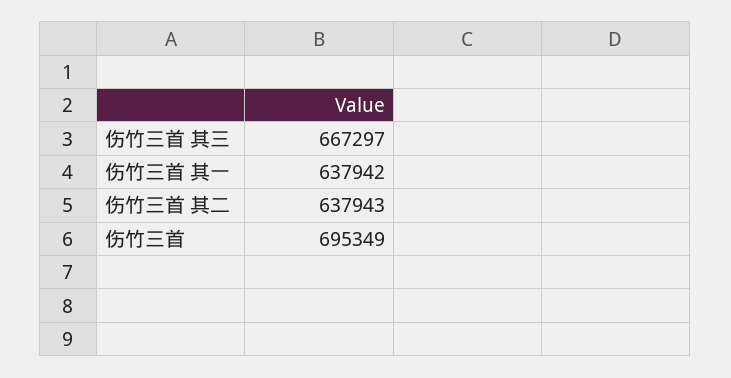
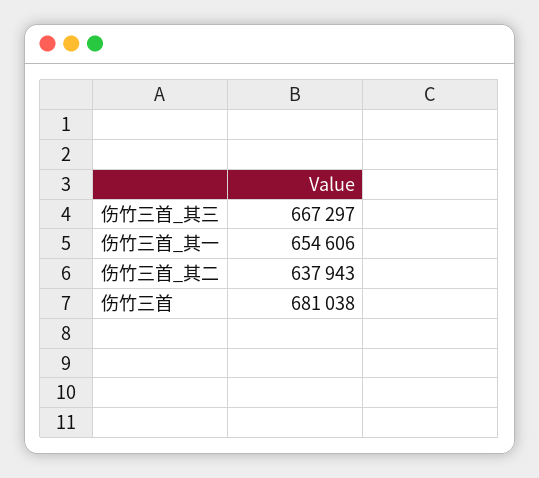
  {
    "伤竹三首 其三": 667297,
-   "伤竹三首 其一": 637942,
+   "伤竹三首 其一": 654606,
    "伤竹三首 其二": 637943,
-   "伤竹三首": 695349
+   "伤竹三首": 681038
  }

